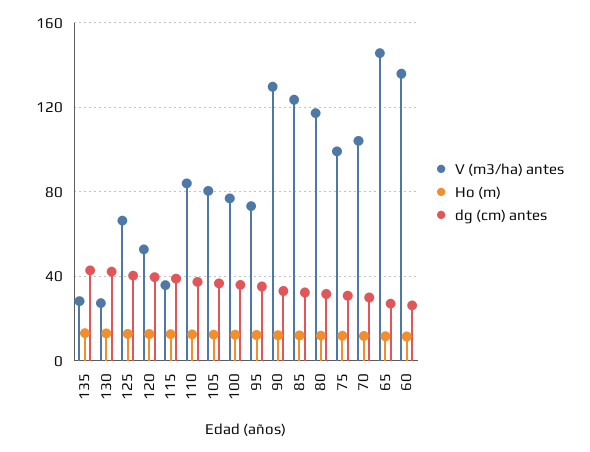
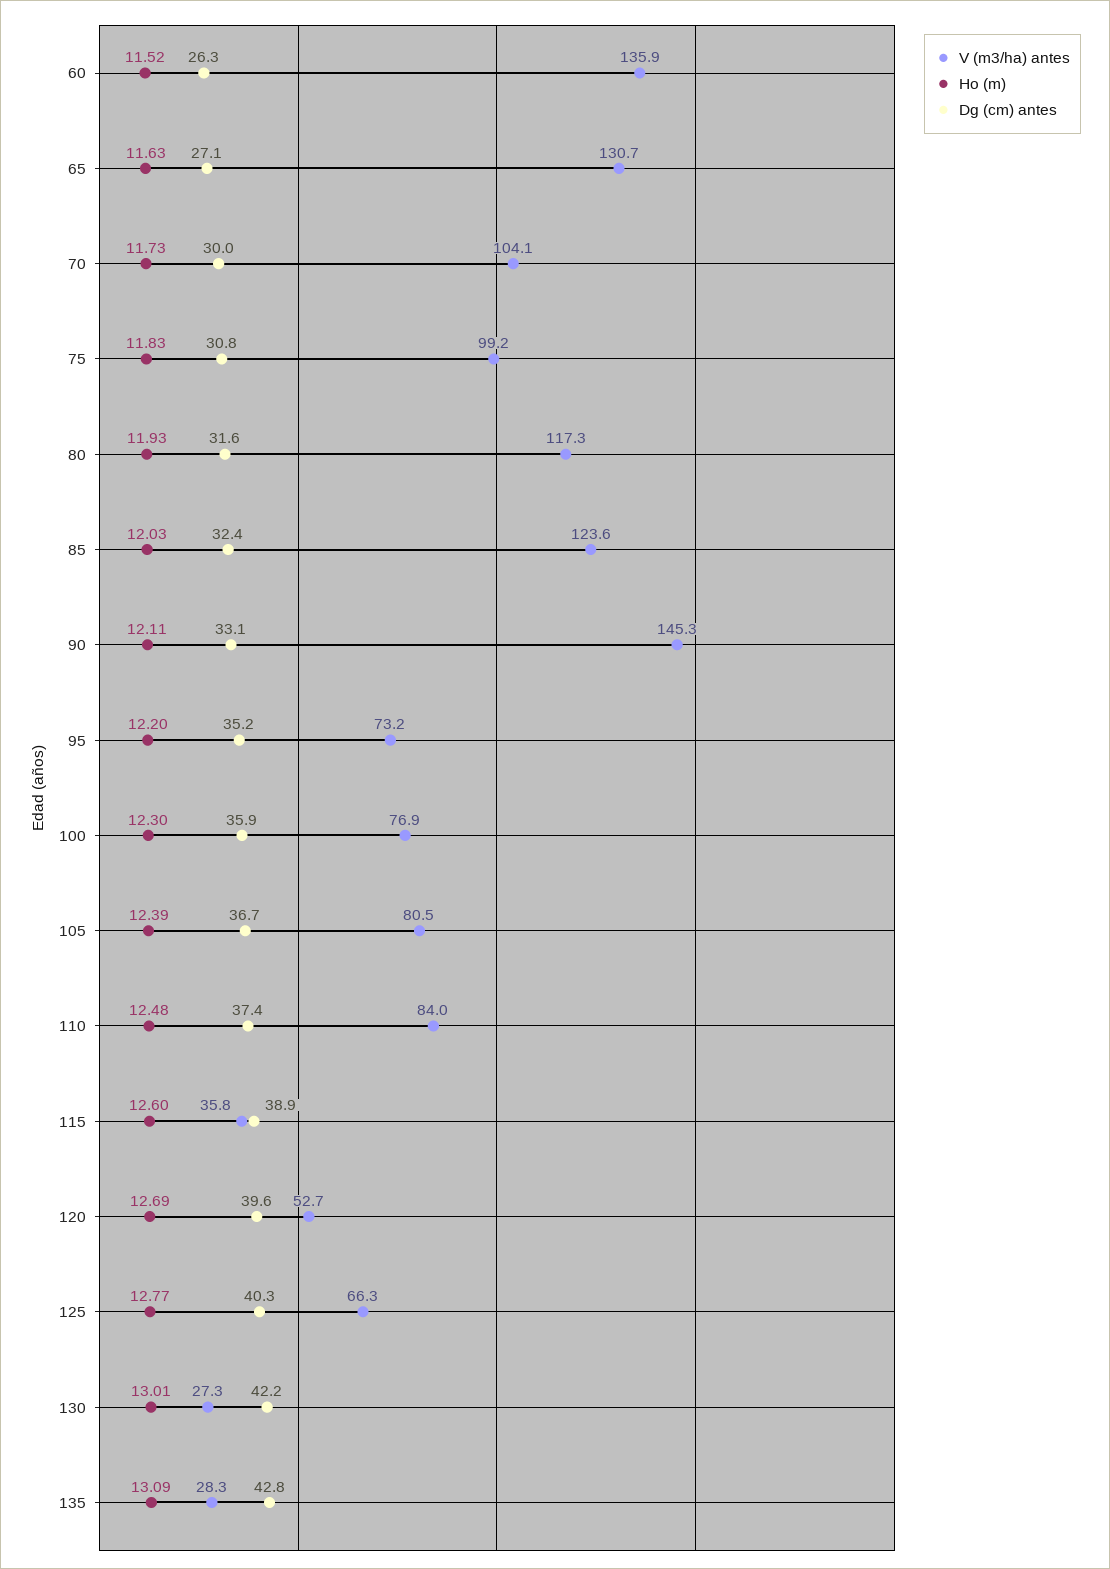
  {
    "V (m3/ha) antes": {
      "135": 28.3,
      "130": 27.3,
      "125": 66.3,
      "120": 52.7,
      "115": 35.8,
      "110": 84,
      "105": 80.5,
      "100": 76.9,
      "95": 73.2,
-     "90": 130,
+     "90": 145.3,
      "85": 123.6,
      "80": 117.3,
      "75": 99.2,
      "70": 104.1,
-     "65": 145,
+     "65": 130.7,
      "60": 135.9
    },
    "Ho (m)": {
      "135": 13.09,
      "130": 13.01,
      "125": 12.77,
      "120": 12.69,
      "115": 12.6,
      "110": 12.48,
      "105": 12.39,
      "100": 12.3,
      "95": 12.2,
      "90": 12.11,
      "85": 12.03,
      "80": 11.93,
      "75": 11.83,
      "70": 11.73,
      "65": 11.63,
      "60": 11.52
    },
    "dg (cm) antes": {
      "135": 42.8,
      "130": 42.2,
      "125": 40.3,
      "120": 39.6,
      "115": 38.9,
      "110": 37.4,
      "105": 36.7,
      "100": 35.9,
      "95": 35.2,
      "90": 33.1,
      "85": 32.4,
      "80": 31.6,
      "75": 30.8,
      "70": 30,
      "65": 27.1,
      "60": 26.3
    }
  }

